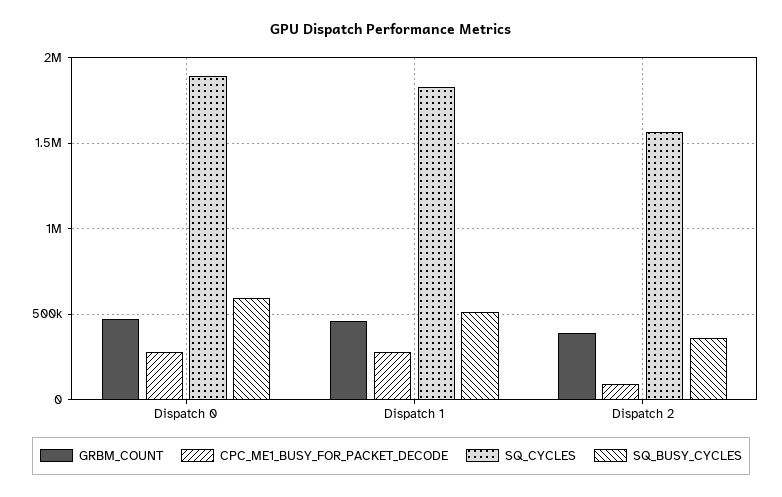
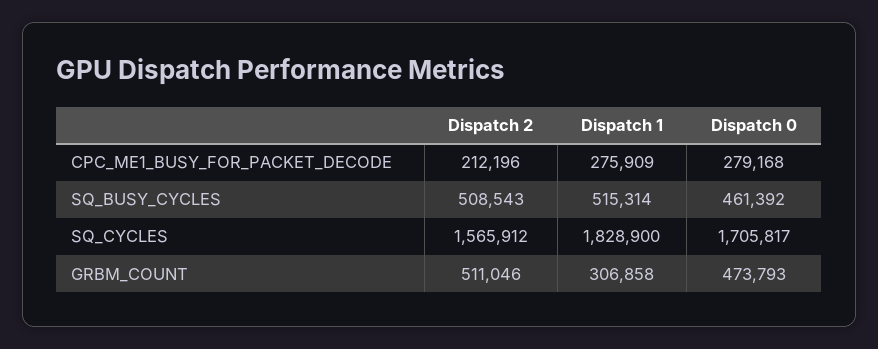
  {
    "GRBM_COUNT": {
      "Dispatch 0": 473793,
-     "Dispatch 1": 450000,
+     "Dispatch 1": 306858,
-     "Dispatch 2": 400000
+     "Dispatch 2": 511046
    },
    "CPC_ME1_BUSY_FOR_PACKET_DECODE": {
      "Dispatch 0": 279168,
      "Dispatch 1": 275909,
-     "Dispatch 2": 100000
+     "Dispatch 2": 212196
    },
    "SQ_CYCLES": {
-     "Dispatch 0": 1900000,
+     "Dispatch 0": 1705817,
      "Dispatch 1": 1828900,
      "Dispatch 2": 1565912
    },
    "SQ_BUSY_CYCLES": {
-     "Dispatch 0": 600000,
+     "Dispatch 0": 461392,
      "Dispatch 1": 515314,
-     "Dispatch 2": 350000
+     "Dispatch 2": 508543
    }
  }

